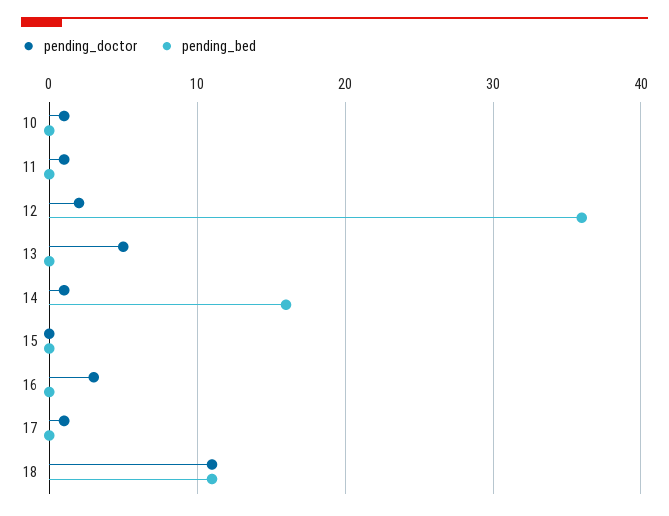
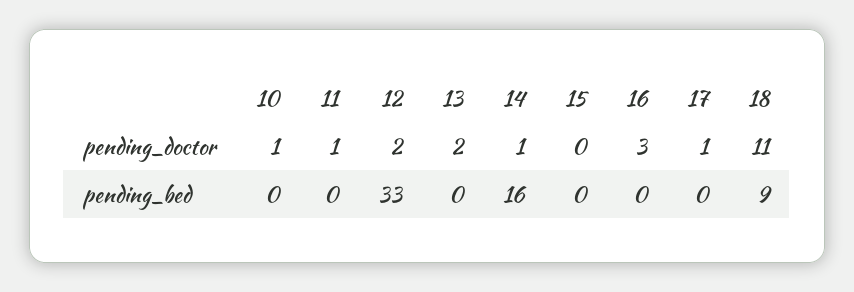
  {
    "pending_doctor": {
      "10": 1,
      "11": 1,
      "12": 2,
-     "13": 5,
+     "13": 2,
      "14": 1,
      "15": 0,
      "16": 3,
      "17": 1,
      "18": 11
    },
    "pending_bed": {
      "10": 0,
      "11": 0,
-     "12": 36,
+     "12": 33,
      "13": 0,
      "14": 16,
      "15": 0,
      "16": 0,
      "17": 0,
-     "18": 11
+     "18": 9
    }
  }

